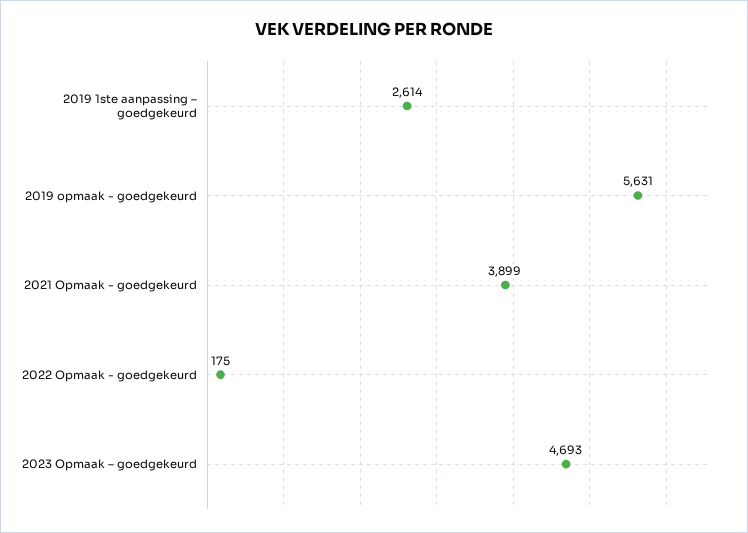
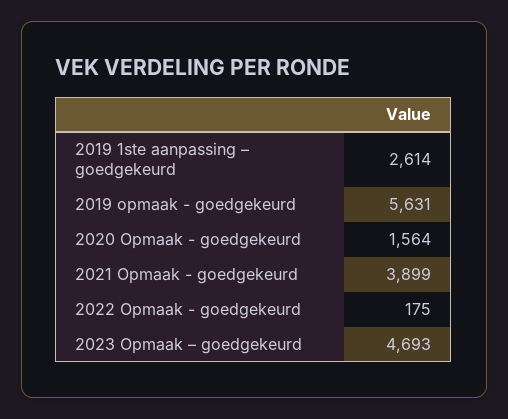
  {
    "2019 1ste aanpassing – goedgekeurd": 2614,
    "2019 opmaak - goedgekeurd": 5631,
    "2021 Opmaak - goedgekeurd": 3899,
    "2022 Opmaak - goedgekeurd": 175,
-   "2023 Opmaak – goedgekeurd": 4693
+   "2023 Opmaak – goedgekeurd": 4693,
+   "2020 Opmaak - goedgekeurd": 1564
  }

